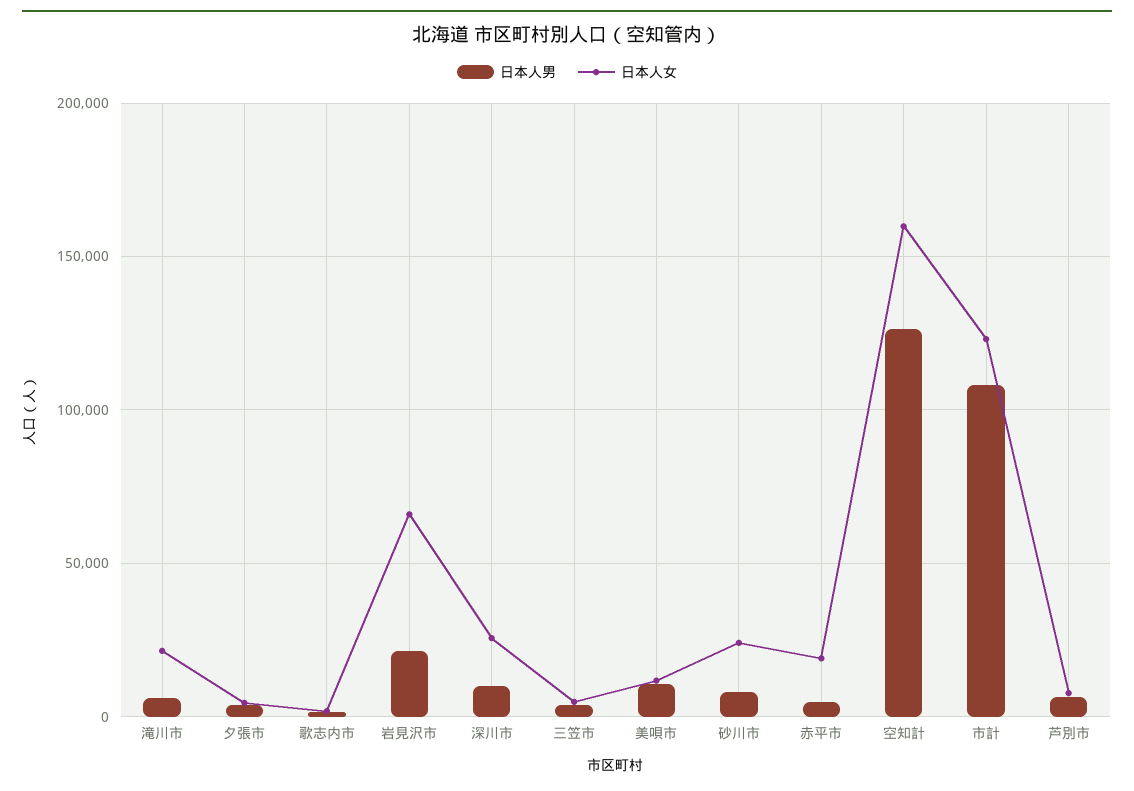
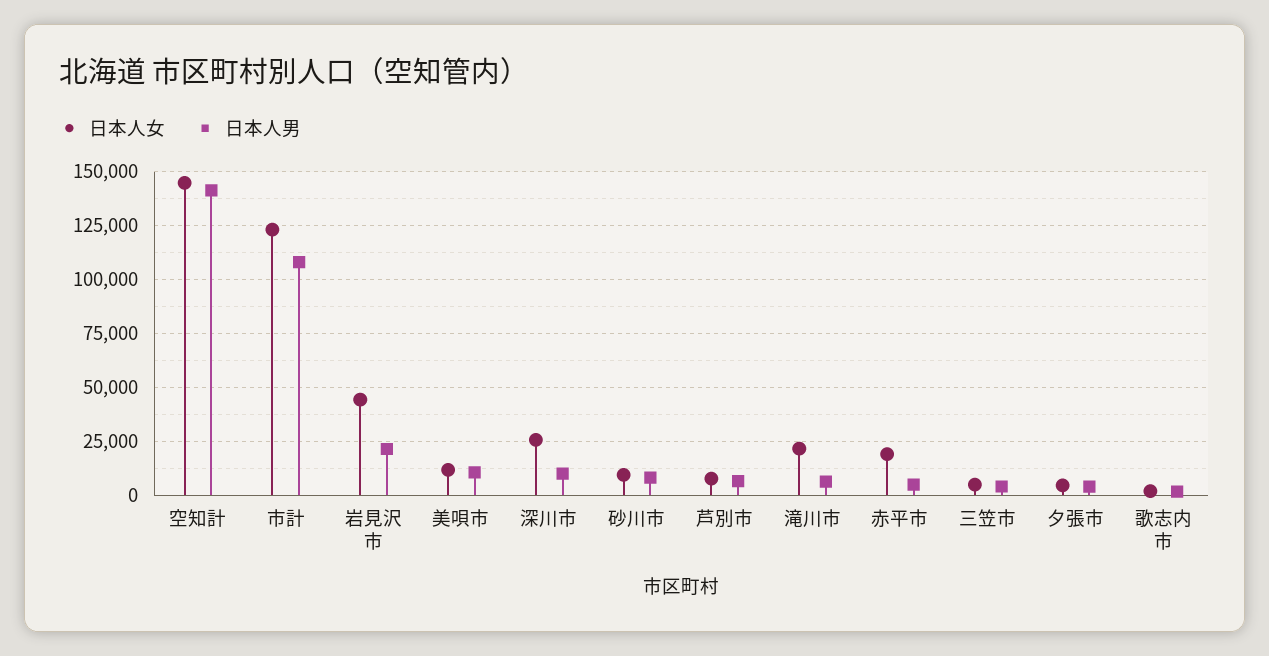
  {
    "日本人男": {
      "滝川市": 5000,
      "夕張市": 5000,
      "歌志内市": 0,
      "岩見沢市": 20000,
      "深川市": 10000,
      "三笠市": 5000,
      "美唄市": 10000,
      "砂川市": 10000,
      "赤平市": 5000,
-     "空知計": 125000,
+     "空知計": 140000,
      "市計": 110000,
      "芦別市": 5000
    },
    "日本人女": {
      "滝川市": 20000,
      "夕張市": 5000,
      "歌志内市": 0,
-     "岩見沢市": 65000,
+     "岩見沢市": 45000,
      "深川市": 25000,
      "三笠市": 5000,
      "美唄市": 10000,
-     "砂川市": 25000,
+     "砂川市": 10000,
      "赤平市": 20000,
-     "空知計": 160000,
+     "空知計": 145000,
      "市計": 125000,
      "芦別市": 10000
    }
  }

